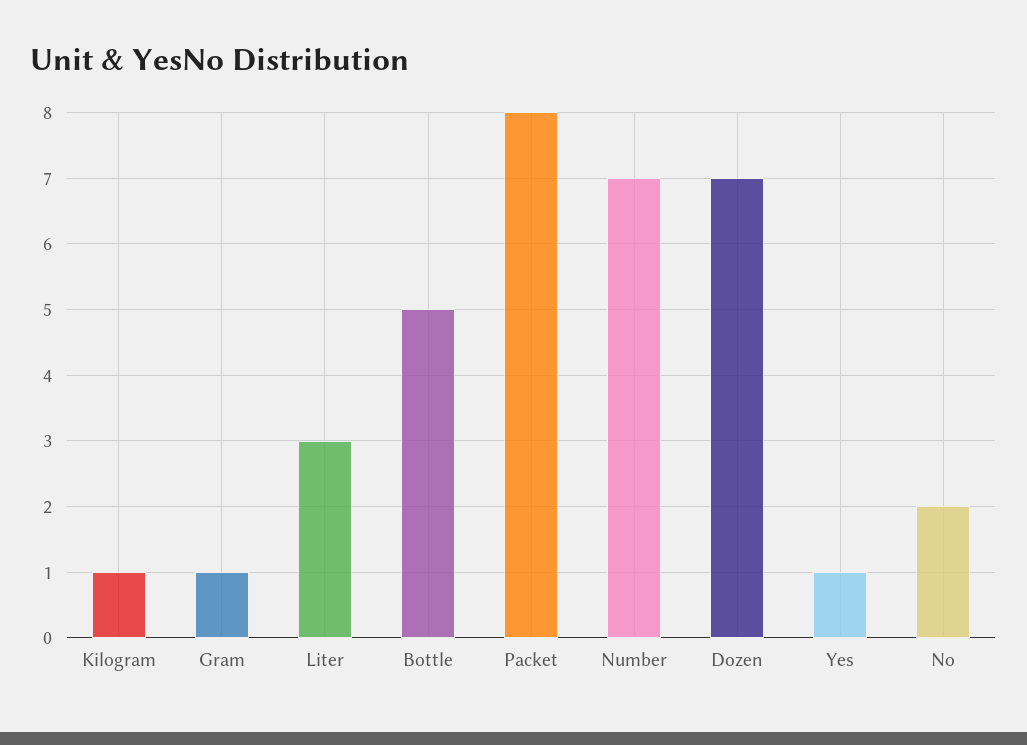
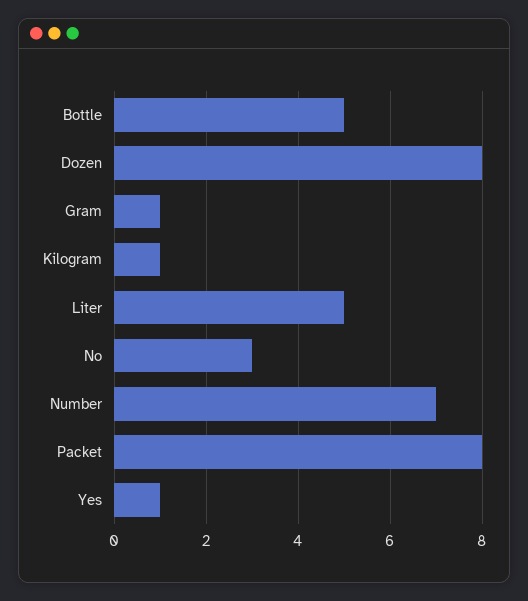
  {
    "Kilogram": 1,
    "Gram": 1,
-   "Liter": 3,
+   "Liter": 5,
    "Bottle": 5,
    "Packet": 8,
    "Number": 7,
-   "Dozen": 7,
+   "Dozen": 8,
    "Yes": 1,
-   "No": 2
+   "No": 3
  }

